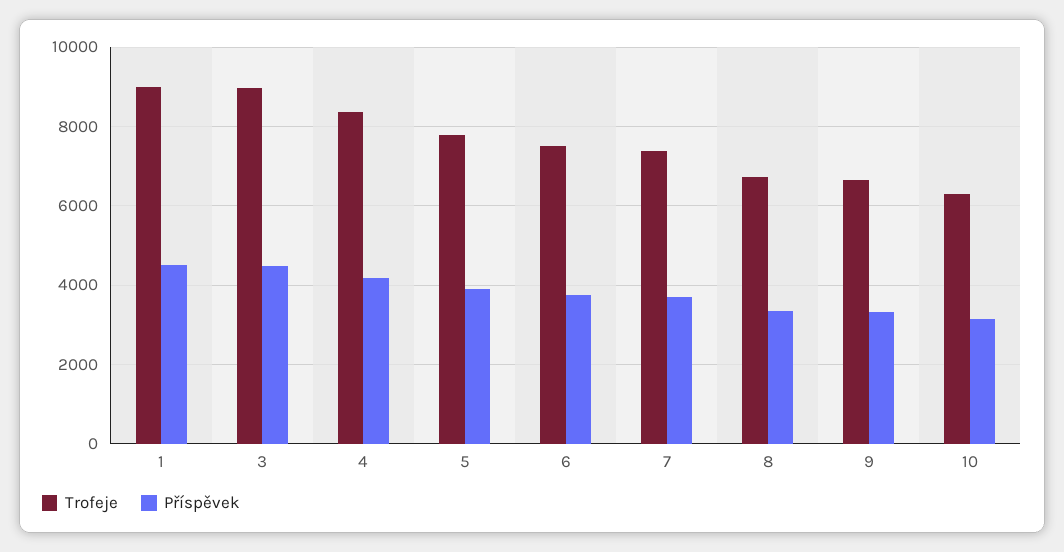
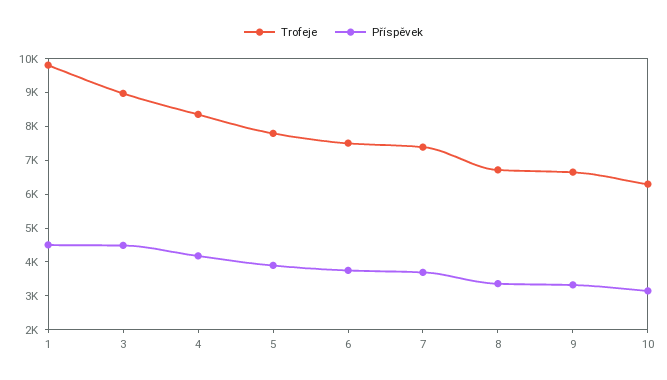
  {
    "Trofeje": {
-     "1": 9000,
+     "1": 9750,
      "3": 9000,
      "4": 8400,
      "5": 7800,
      "6": 7600,
      "7": 7400,
      "8": 6800,
      "9": 6600,
      "10": 6200
    },
    "Příspěvek": {
      "1": 4600,
      "3": 4400,
      "4": 4200,
      "5": 3800,
      "6": 3800,
      "7": 3600,
      "8": 3400,
      "9": 3400,
      "10": 3200
    }
  }

